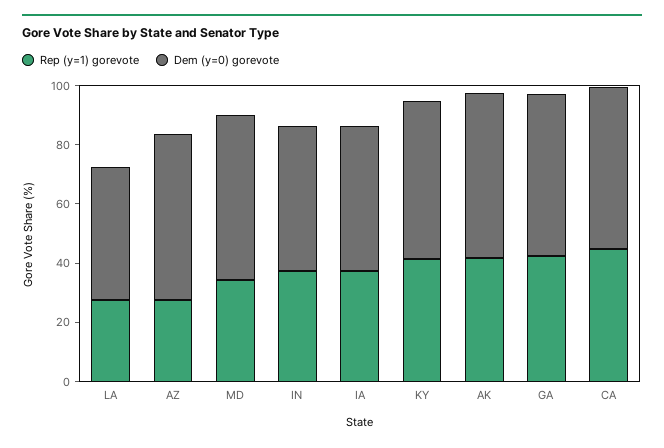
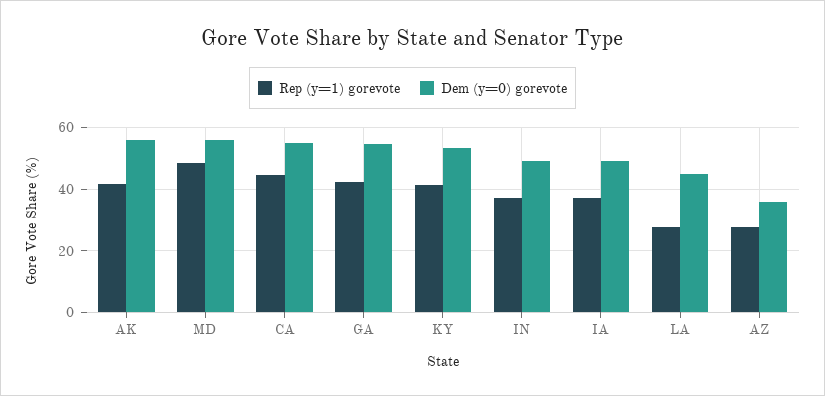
  {
    "Rep (y=1) gorevote": {
      "LA": 28,
      "AZ": 28,
-     "MD": 35,
+     "MD": 48,
      "IN": 38,
      "IA": 38,
      "KY": 42,
      "AK": 42,
      "GA": 42,
      "CA": 44
    },
    "Dem (y=0) gorevote": {
      "LA": 44,
-     "AZ": 55,
+     "AZ": 36,
      "MD": 56,
      "IN": 50,
      "IA": 50,
      "KY": 54,
      "AK": 56,
      "GA": 54,
      "CA": 54
    }
  }

